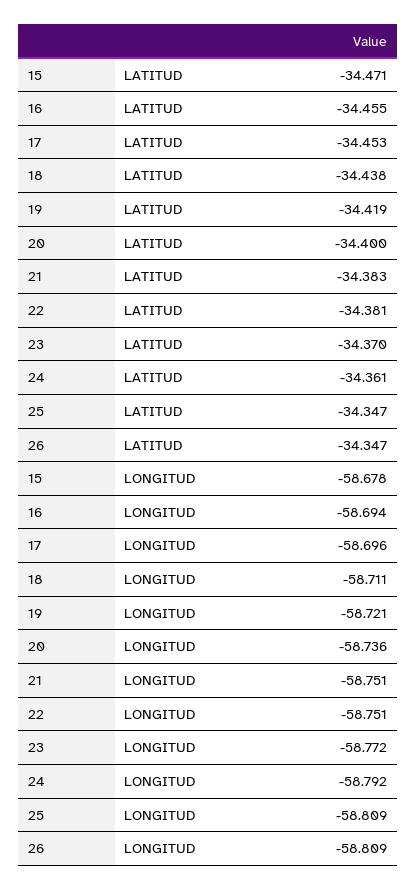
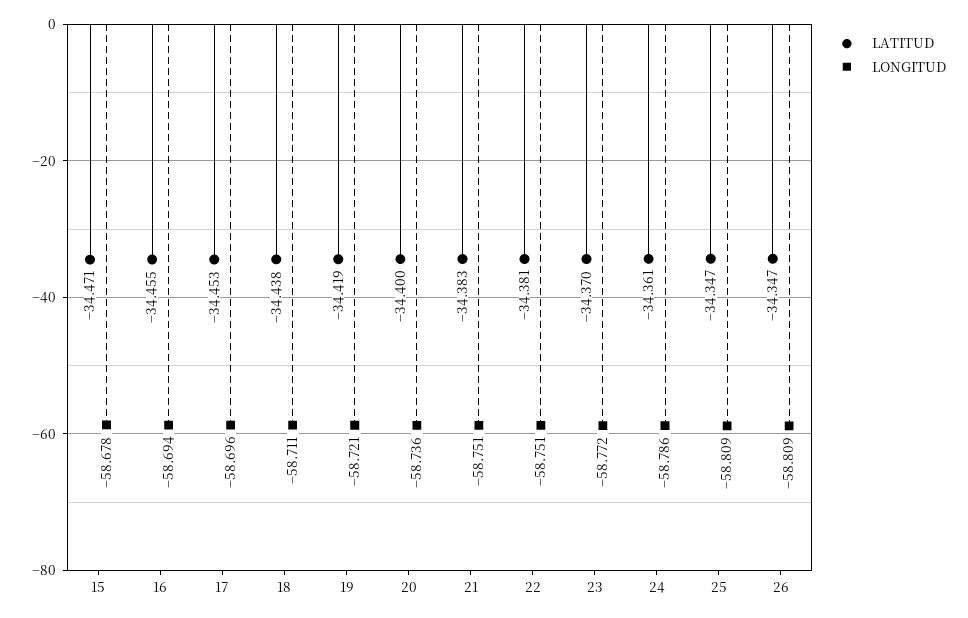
  {
    "LATITUD": {
      "15": -34.471,
      "16": -34.455,
      "17": -34.453,
      "18": -34.438,
      "19": -34.419,
      "20": -34.4,
      "21": -34.383,
      "22": -34.381,
      "23": -34.37,
      "24": -34.361,
      "25": -34.347,
      "26": -34.347
    },
    "LONGITUD": {
      "15": -58.678,
      "16": -58.694,
      "17": -58.696,
      "18": -58.711,
      "19": -58.721,
      "20": -58.736,
      "21": -58.751,
      "22": -58.751,
      "23": -58.772,
-     "24": -58.792,
+     "24": -58.786,
      "25": -58.809,
      "26": -58.809
    }
  }

